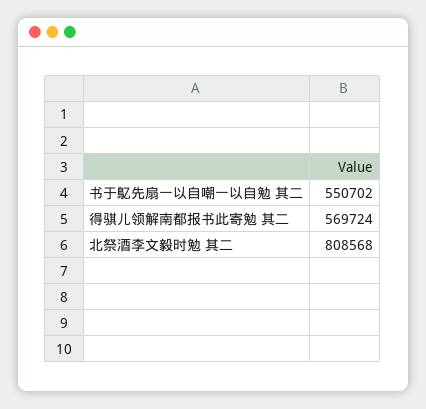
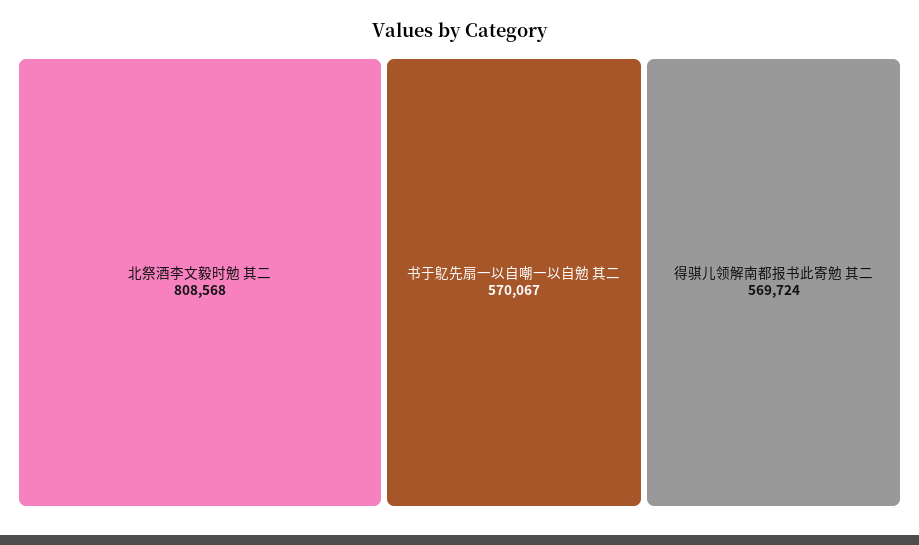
  {
-   "书于鳦先扇一以自嘲一以自勉 其二": 550702,
+   "书于鳦先扇一以自嘲一以自勉 其二": 570067,
    "得骐儿领解南都报书此寄勉 其二": 569724,
    "北祭酒李文毅时勉 其二": 808568
  }

